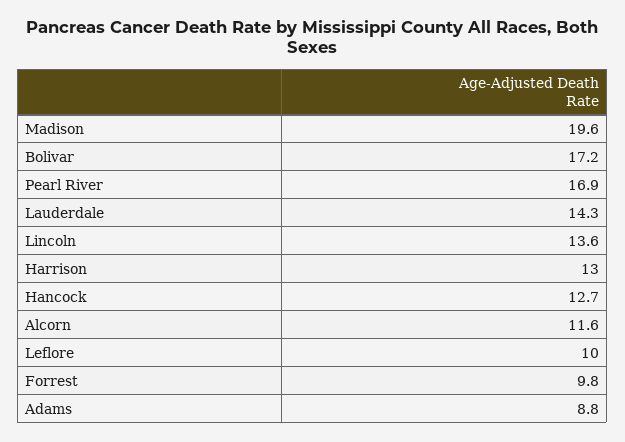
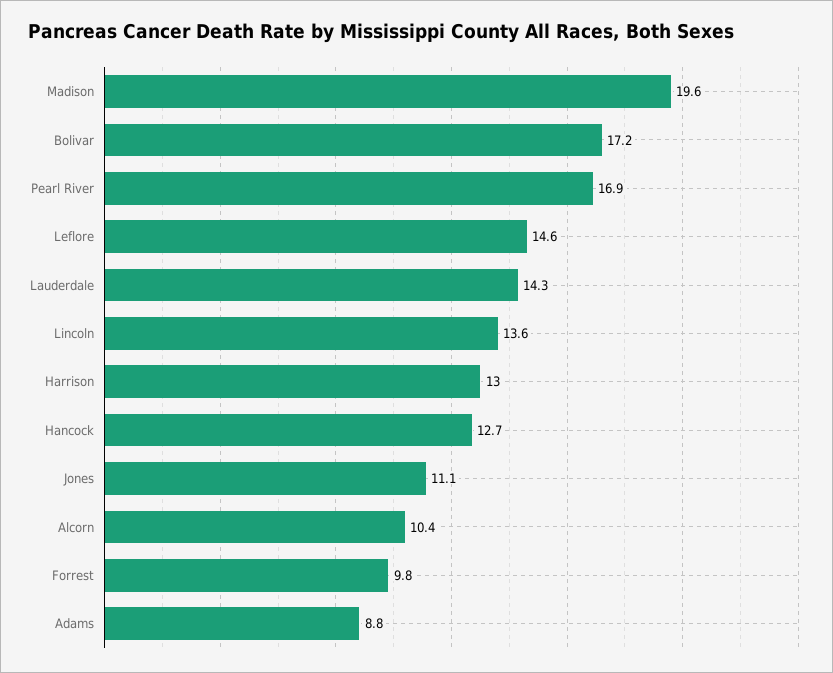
  {
    "Madison": 19.6,
    "Bolivar": 17.2,
    "Pearl River": 16.9,
    "Lauderdale": 14.3,
    "Lincoln": 13.6,
    "Harrison": 13,
    "Hancock": 12.7,
-   "Alcorn": 11.6,
+   "Alcorn": 10.4,
-   "Leflore": 10,
+   "Leflore": 14.6,
    "Forrest": 9.8,
-   "Adams": 8.8
+   "Adams": 8.8,
+   "Jones": 11.1
  }

